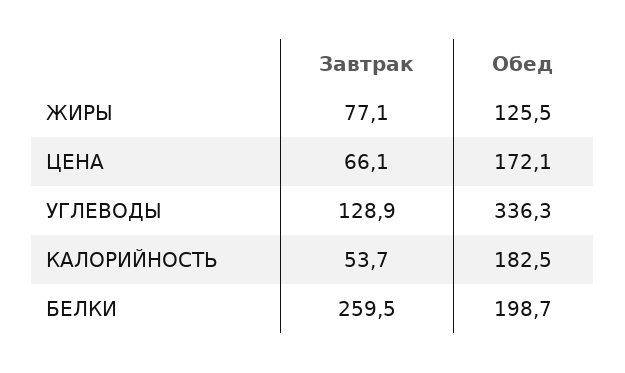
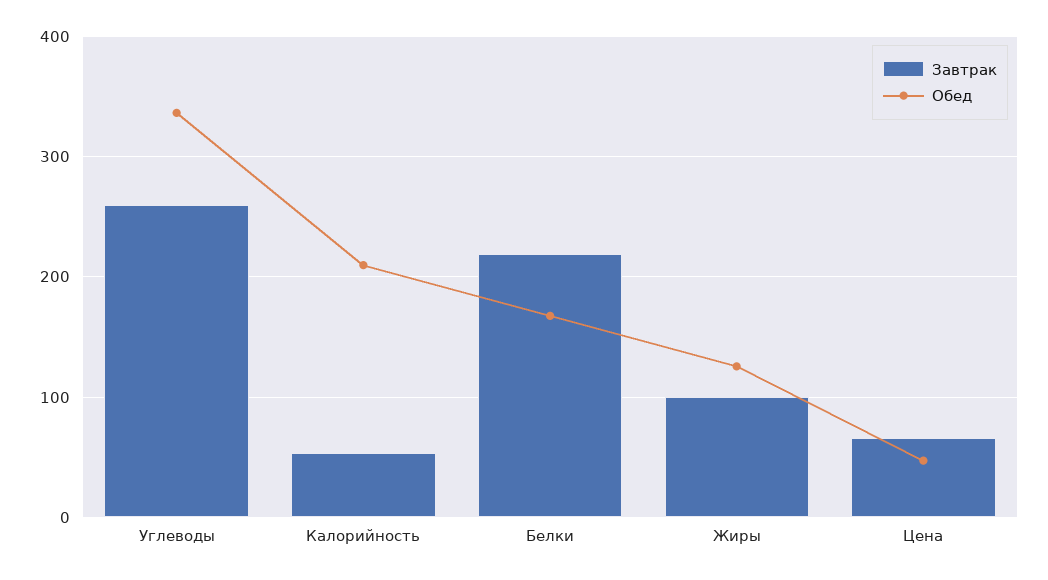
  {
    "Завтрак": {
-     "ЖИРЫ": 77.1,
+     "ЖИРЫ": 100,
      "ЦЕНА": 66.1,
-     "УГЛЕВОДЫ": 128.9,
+     "УГЛЕВОДЫ": 260,
      "КАЛОРИЙНОСТЬ": 53.7,
-     "БЕЛКИ": 259.5
+     "БЕЛКИ": 220
    },
    "Обед": {
      "ЖИРЫ": 125.5,
-     "ЦЕНА": 172.1,
+     "ЦЕНА": 50,
      "УГЛЕВОДЫ": 336.3,
-     "КАЛОРИЙНОСТЬ": 182.5,
+     "КАЛОРИЙНОСТЬ": 210,
-     "БЕЛКИ": 198.7
+     "БЕЛКИ": 170
    }
  }

